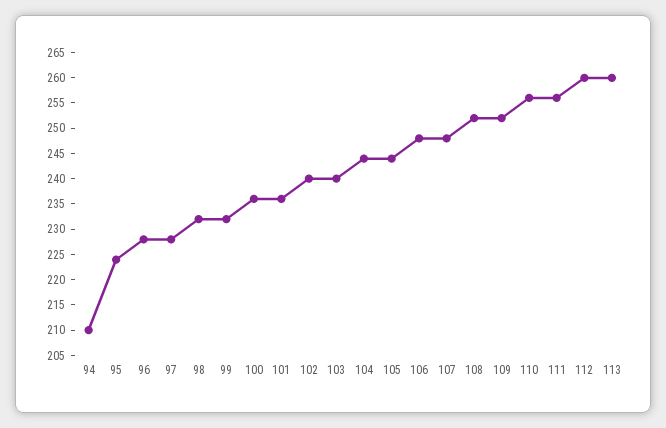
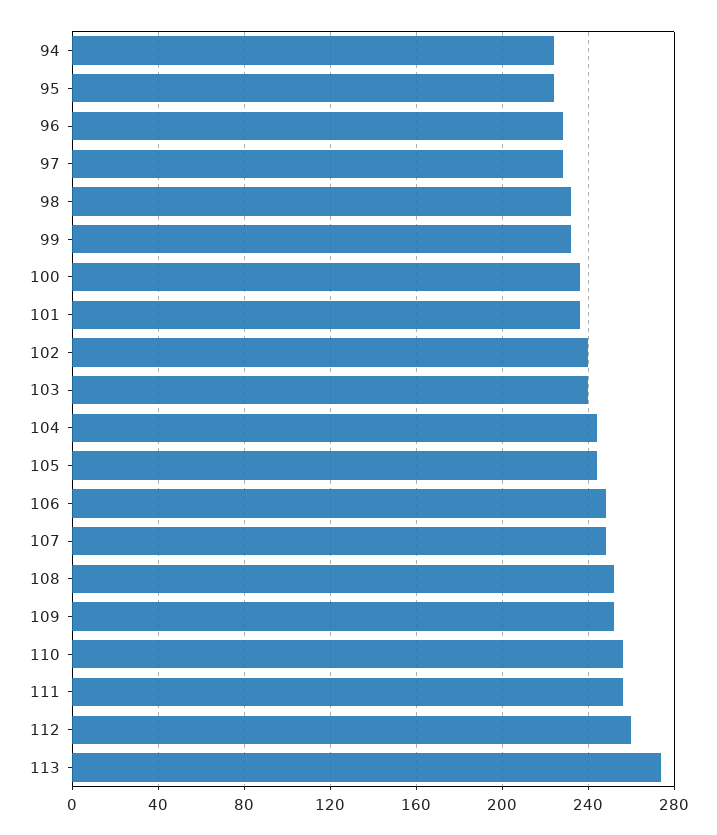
  {
-   "94": 210,
+   "94": 225,
    "95": 225,
    "96": 230,
    "97": 230,
    "98": 230,
    "99": 230,
    "100": 235,
    "101": 235,
    "102": 240,
    "103": 240,
    "104": 245,
    "105": 245,
    "106": 250,
    "107": 250,
    "108": 250,
    "109": 250,
    "110": 255,
    "111": 255,
    "112": 260,
-   "113": 260
+   "113": 275
  }

